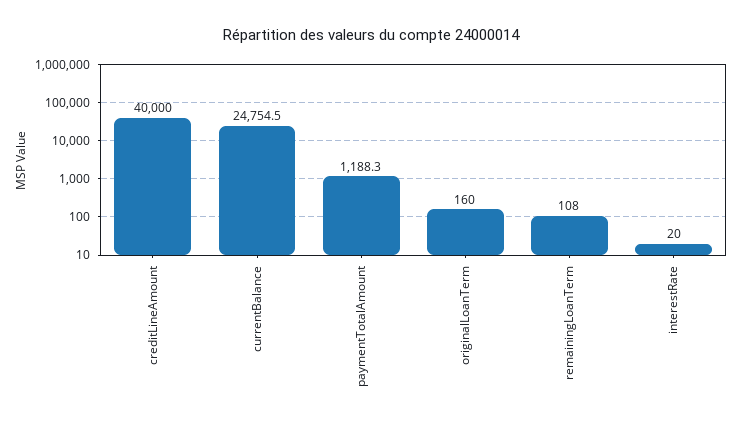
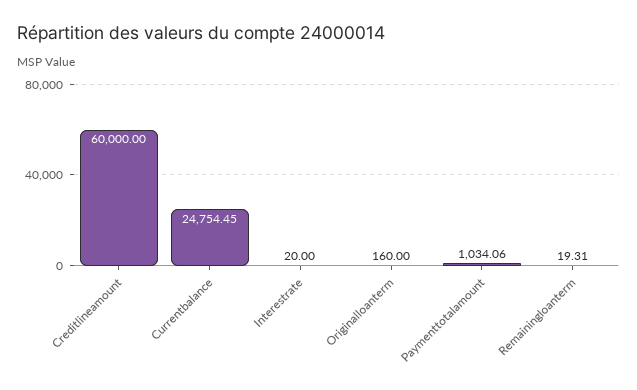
  {
-   "creditLineAmount": 40000,
+   "creditLineAmount": 60000,
    "currentBalance": 24754.45,
-   "paymentTotalAmount": 1188.3,
+   "paymentTotalAmount": 1034.06,
    "originalLoanTerm": 160,
-   "remainingLoanTerm": 108,
+   "remainingLoanTerm": 19.31,
    "interestRate": 20
  }

